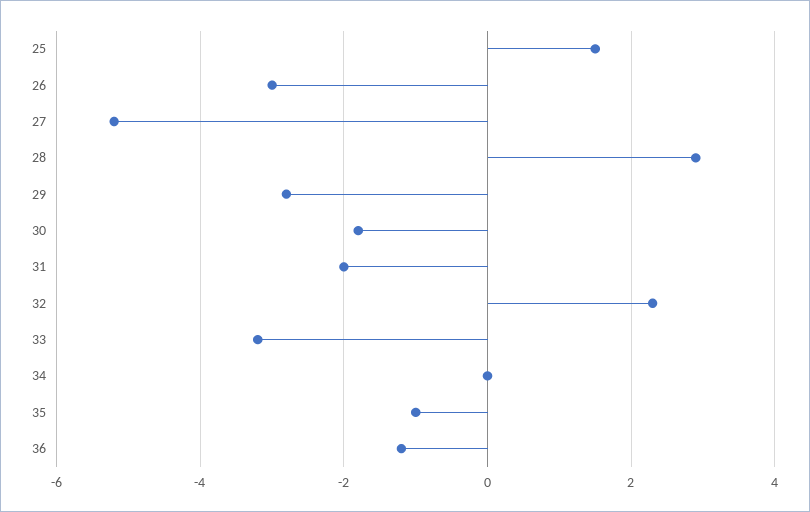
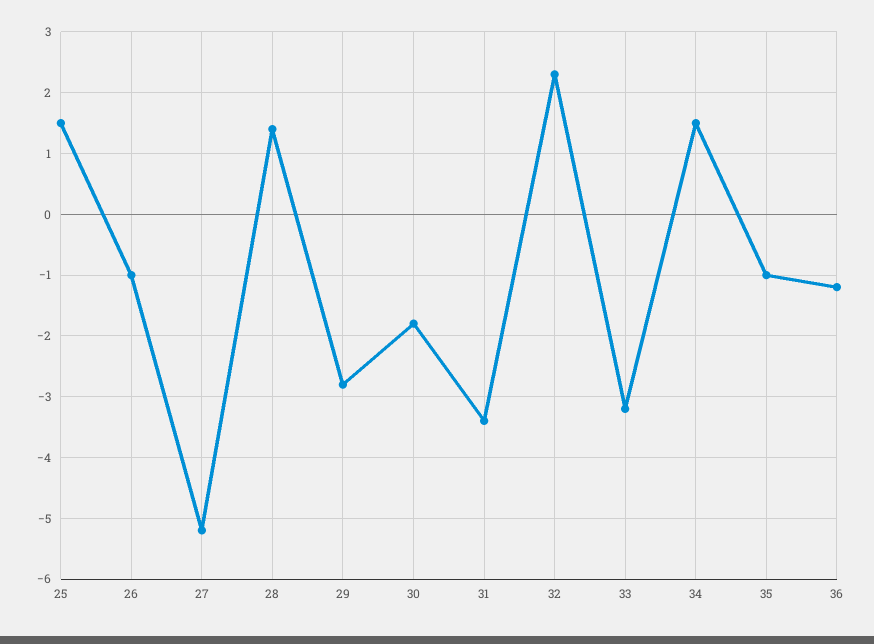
  {
    "25": 1.5,
-   "26": -3,
+   "26": -1,
    "27": -5.2,
-   "28": 3,
+   "28": 1.4,
    "29": -2.8,
    "30": -1.8,
-   "31": -2,
+   "31": -3.4,
    "32": 2.3,
    "33": -3.2,
-   "34": 0,
+   "34": 1.5,
    "35": -1,
    "36": -1.2
  }

